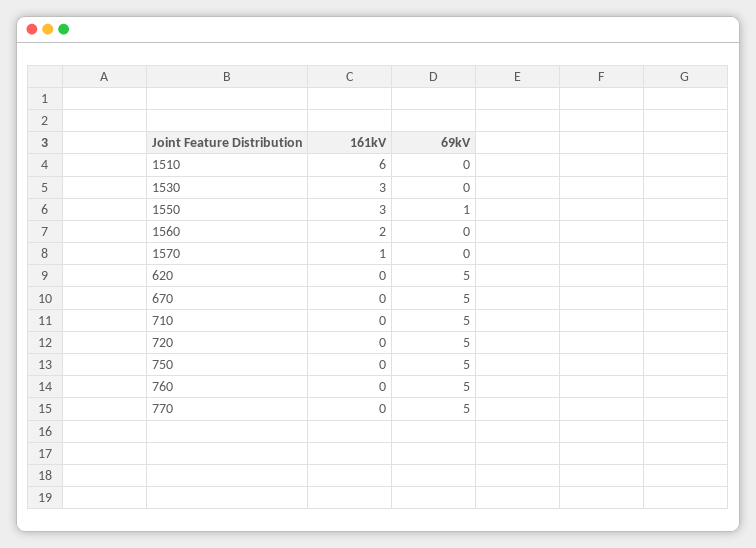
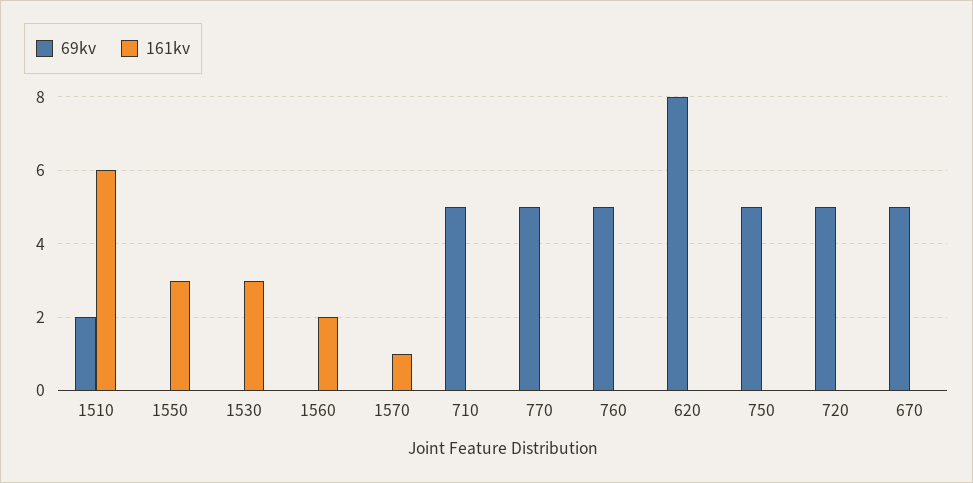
  {
    "161kV": {
      "1510": 6,
      "1530": 3,
      "1550": 3,
      "1560": 2,
      "1570": 1,
      "620": 0,
      "670": 0,
      "710": 0,
      "720": 0,
      "750": 0,
      "760": 0,
      "770": 0
    },
    "69kV": {
-     "1510": 0,
+     "1510": 2,
      "1530": 0,
-     "1550": 1,
+     "1550": 0,
      "1560": 0,
      "1570": 0,
-     "620": 5,
+     "620": 8,
      "670": 5,
      "710": 5,
      "720": 5,
      "750": 5,
      "760": 5,
      "770": 5
    }
  }

